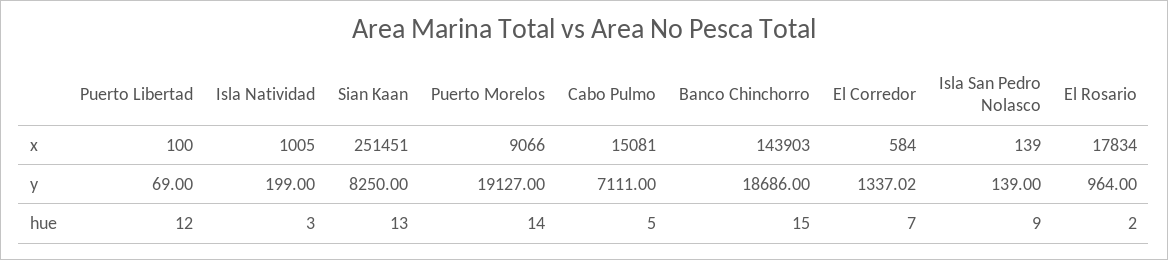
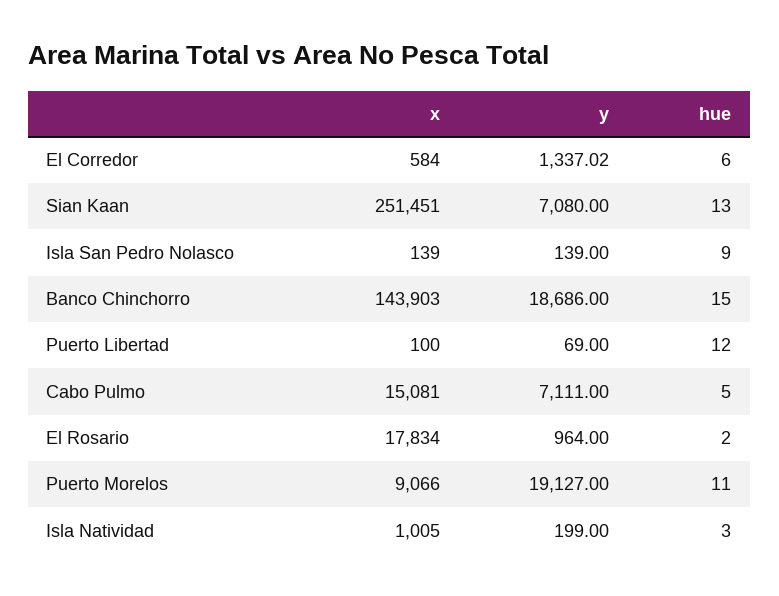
  {
    "Puerto Libertad": {
      "x": 100,
      "y": 69,
      "hue": 12
    },
    "Isla Natividad": {
      "x": 1005,
      "y": 199,
      "hue": 3
    },
    "Sian Kaan": {
      "x": 251451,
-     "y": 8250,
+     "y": 7080,
      "hue": 13
    },
    "Puerto Morelos": {
      "x": 9066,
      "y": 19127,
-     "hue": 14
+     "hue": 11
    },
    "Cabo Pulmo": {
      "x": 15081,
      "y": 7111,
      "hue": 5
    },
    "Banco Chinchorro": {
      "x": 143903,
      "y": 18686,
      "hue": 15
    },
    "El Corredor": {
      "x": 584,
      "y": 1337.02,
-     "hue": 7
+     "hue": 6
    },
    "Isla San Pedro Nolasco": {
      "x": 139,
      "y": 139,
      "hue": 9
    },
    "El Rosario": {
      "x": 17834,
      "y": 964,
      "hue": 2
    }
  }

